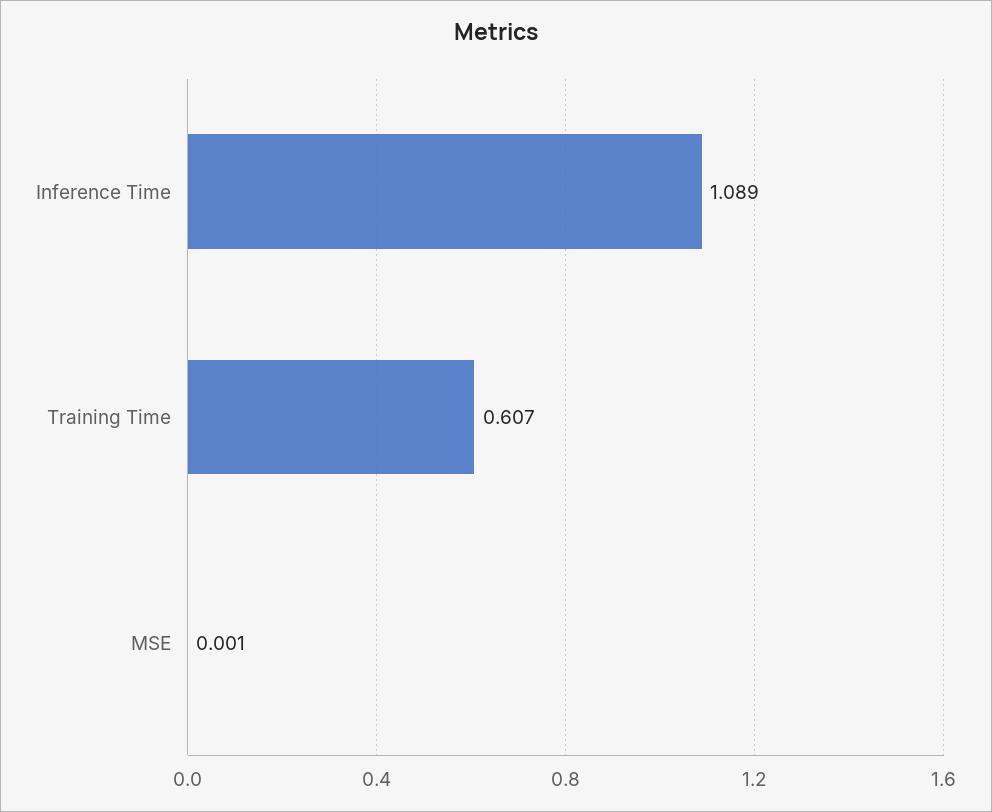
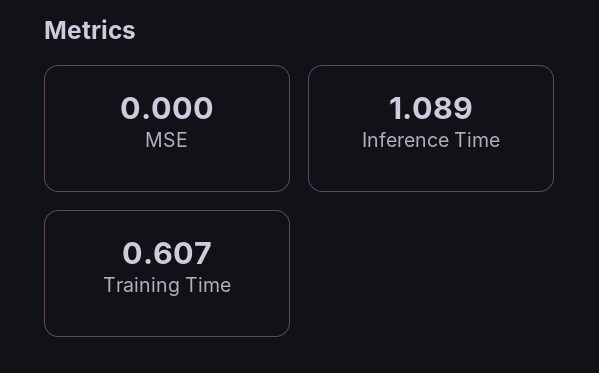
  {
    "Inference Time": 1.089,
    "Training Time": 0.607,
-   "MSE": 0.001
+   "MSE": 0
  }

